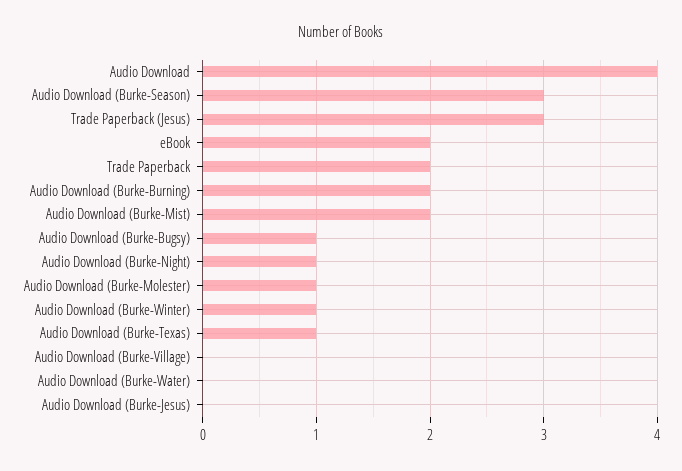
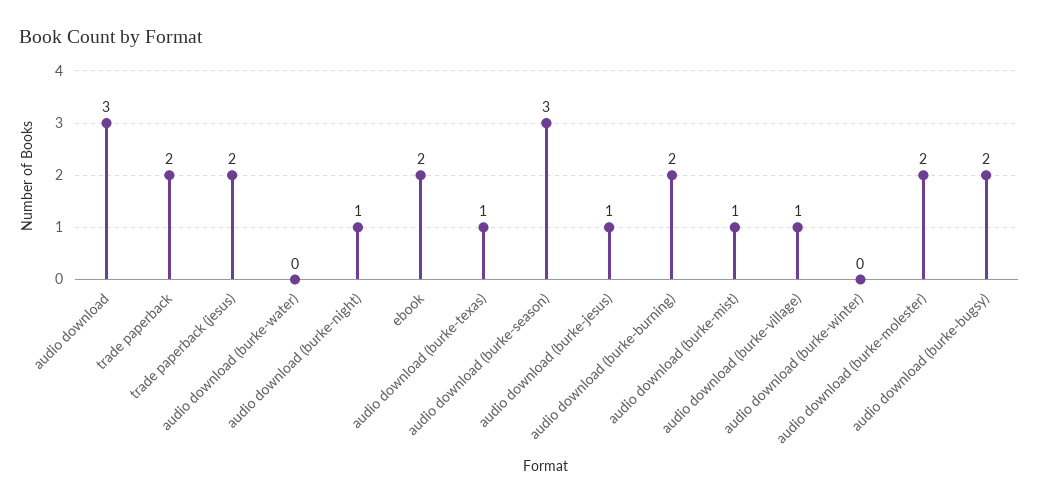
  {
-   "Audio Download": 4,
+   "Audio Download": 3,
    "Audio Download (Burke-Season)": 3,
-   "Trade Paperback (Jesus)": 3,
+   "Trade Paperback (Jesus)": 2,
    "eBook": 2,
    "Trade Paperback": 2,
    "Audio Download (Burke-Burning)": 2,
-   "Audio Download (Burke-Mist)": 2,
+   "Audio Download (Burke-Mist)": 1,
-   "Audio Download (Burke-Bugsy)": 1,
+   "Audio Download (Burke-Bugsy)": 2,
    "Audio Download (Burke-Night)": 1,
-   "Audio Download (Burke-Molester)": 1,
+   "Audio Download (Burke-Molester)": 2,
-   "Audio Download (Burke-Winter)": 1,
+   "Audio Download (Burke-Winter)": 0,
    "Audio Download (Burke-Texas)": 1,
-   "Audio Download (Burke-Village)": 0,
+   "Audio Download (Burke-Village)": 1,
    "Audio Download (Burke-Water)": 0,
-   "Audio Download (Burke-Jesus)": 0
+   "Audio Download (Burke-Jesus)": 1
  }

